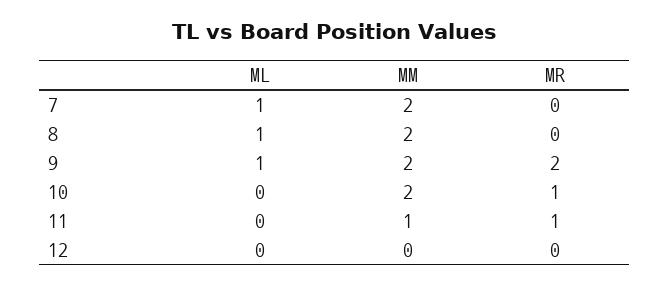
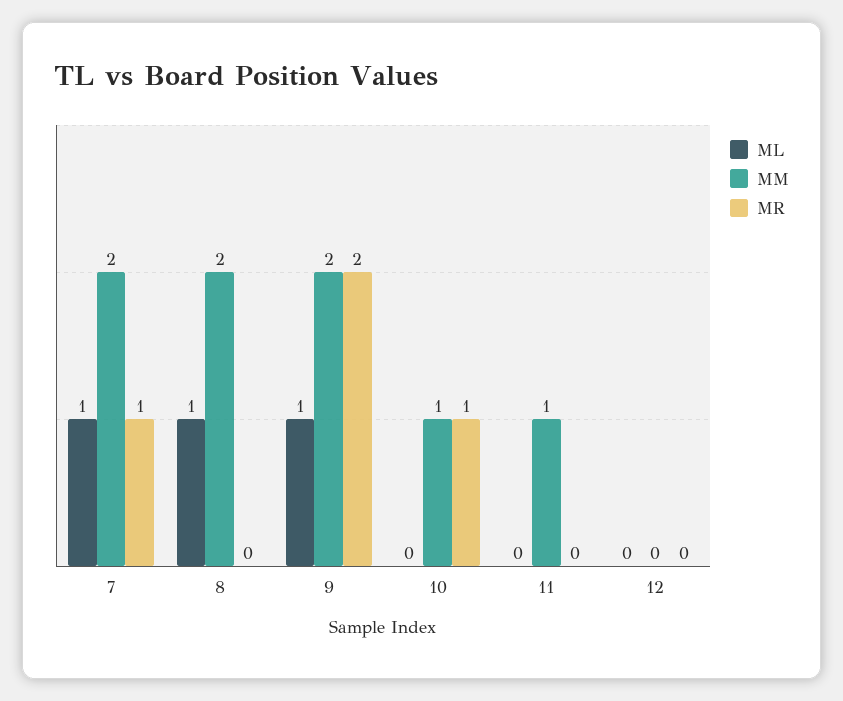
  {
    "ML": {
      "7": 1,
      "8": 1,
      "9": 1,
      "10": 0,
      "11": 0,
      "12": 0
    },
    "MM": {
      "7": 2,
      "8": 2,
      "9": 2,
-     "10": 2,
+     "10": 1,
      "11": 1,
      "12": 0
    },
    "MR": {
-     "7": 0,
+     "7": 1,
      "8": 0,
      "9": 2,
      "10": 1,
-     "11": 1,
+     "11": 0,
      "12": 0
    }
  }

